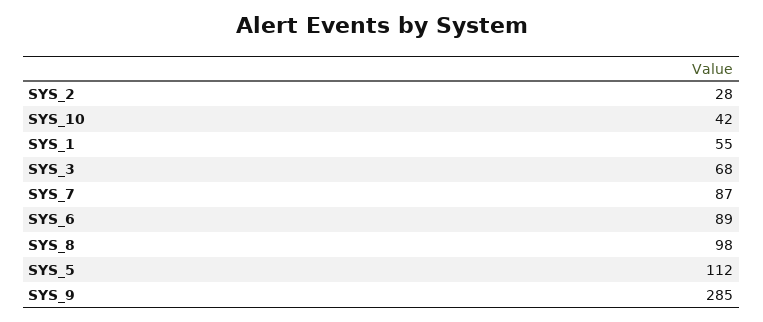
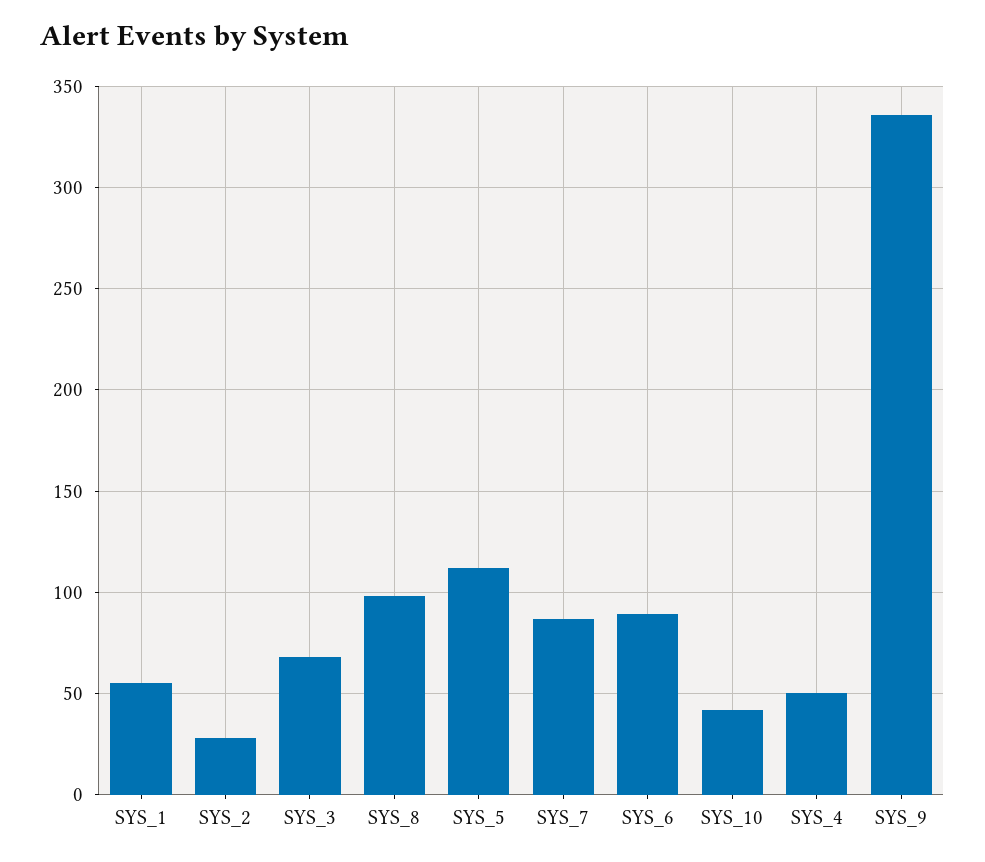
  {
    "SYS_2": 28,
    "SYS_10": 42,
    "SYS_1": 55,
    "SYS_3": 68,
    "SYS_7": 87,
    "SYS_6": 89,
    "SYS_8": 98,
    "SYS_5": 112,
-   "SYS_9": 285
+   "SYS_9": 335,
+   "SYS_4": 50
  }

